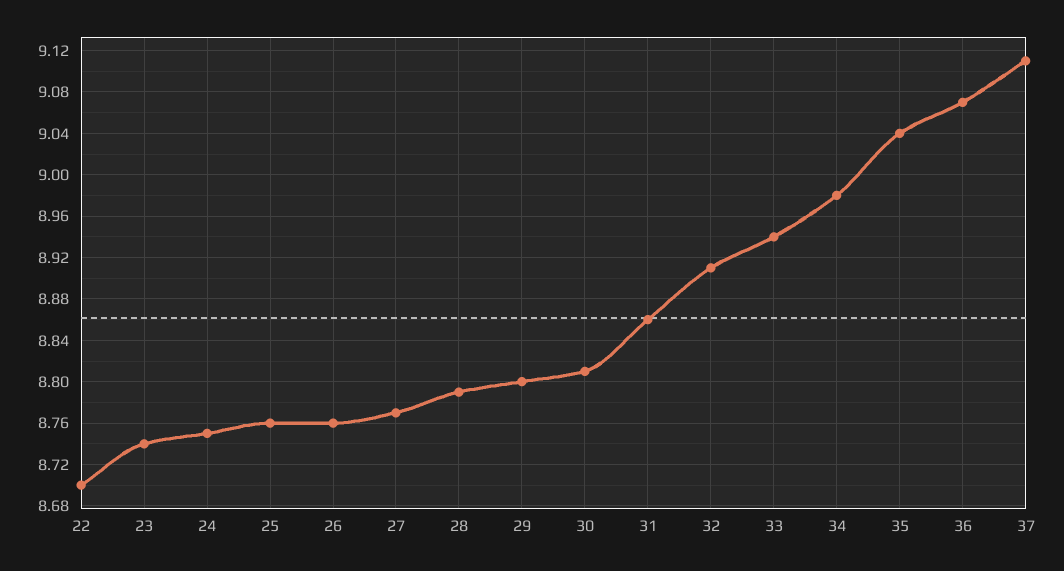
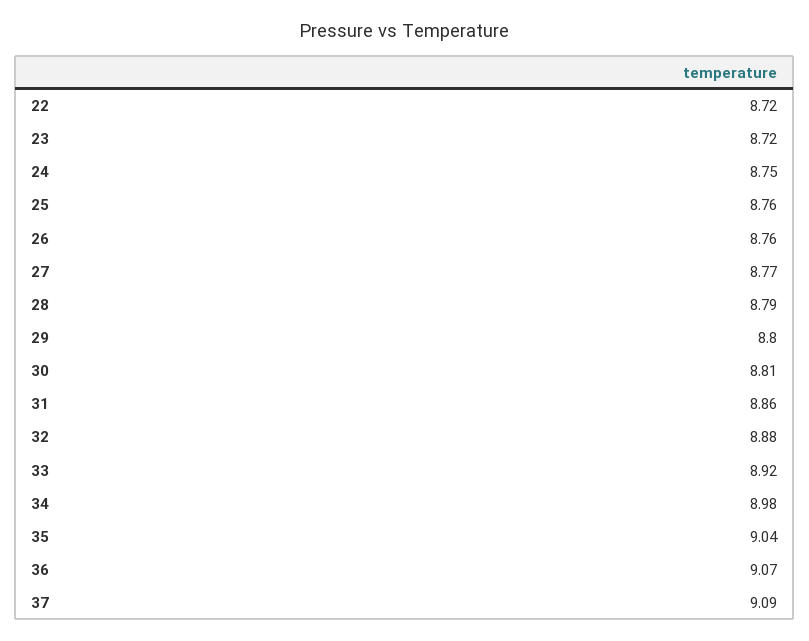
  {
-   "22": 8.7,
+   "22": 8.72,
-   "23": 8.74,
+   "23": 8.72,
    "24": 8.75,
    "25": 8.76,
    "26": 8.76,
    "27": 8.77,
    "28": 8.79,
    "29": 8.8,
    "30": 8.81,
    "31": 8.86,
-   "32": 8.91,
+   "32": 8.88,
-   "33": 8.94,
+   "33": 8.92,
    "34": 8.98,
    "35": 9.04,
    "36": 9.07,
-   "37": 9.11
+   "37": 9.09
  }

